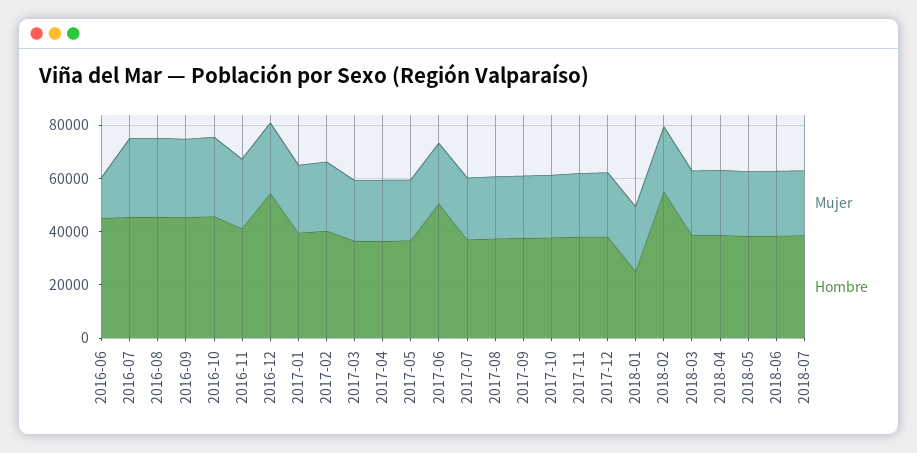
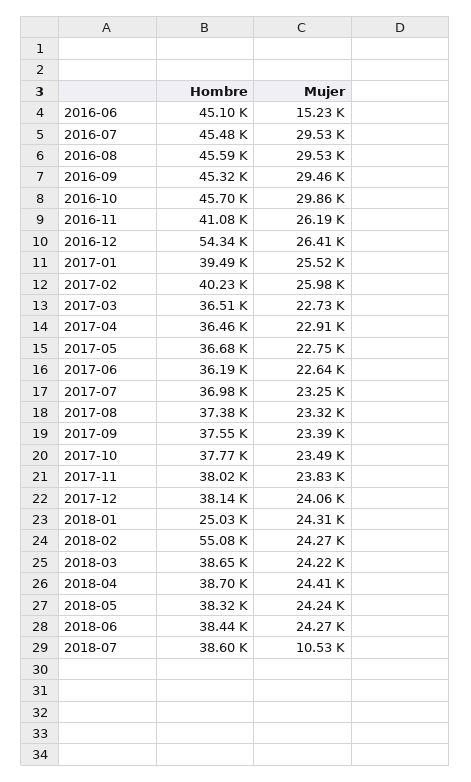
  {
    "Mujer": {
      "2016-06": 15230,
      "2016-07": 29530,
      "2016-08": 29530,
      "2016-09": 29460,
      "2016-10": 29860,
      "2016-11": 26190,
      "2016-12": 26410,
      "2017-01": 25520,
      "2017-02": 25980,
      "2017-03": 22730,
      "2017-04": 22910,
      "2017-05": 22750,
      "2017-06": 22640,
      "2017-07": 23250,
      "2017-08": 23320,
      "2017-09": 23390,
      "2017-10": 23490,
      "2017-11": 23830,
      "2017-12": 24060,
      "2018-01": 24310,
      "2018-02": 24270,
      "2018-03": 24220,
      "2018-04": 24410,
      "2018-05": 24240,
      "2018-06": 24270,
-     "2018-07": 25000
+     "2018-07": 10530
    },
    "Hombre": {
      "2016-06": 45100,
      "2016-07": 45480,
      "2016-08": 45590,
      "2016-09": 45320,
      "2016-10": 45700,
      "2016-11": 41080,
      "2016-12": 54340,
      "2017-01": 39490,
      "2017-02": 40230,
      "2017-03": 36510,
      "2017-04": 36460,
      "2017-05": 36680,
-     "2017-06": 50000,
+     "2017-06": 36190,
      "2017-07": 36980,
      "2017-08": 37380,
      "2017-09": 37550,
      "2017-10": 37770,
      "2017-11": 38020,
      "2017-12": 38140,
      "2018-01": 25030,
      "2018-02": 55080,
      "2018-03": 38650,
      "2018-04": 38700,
      "2018-05": 38320,
      "2018-06": 38440,
      "2018-07": 38600
    }
  }

